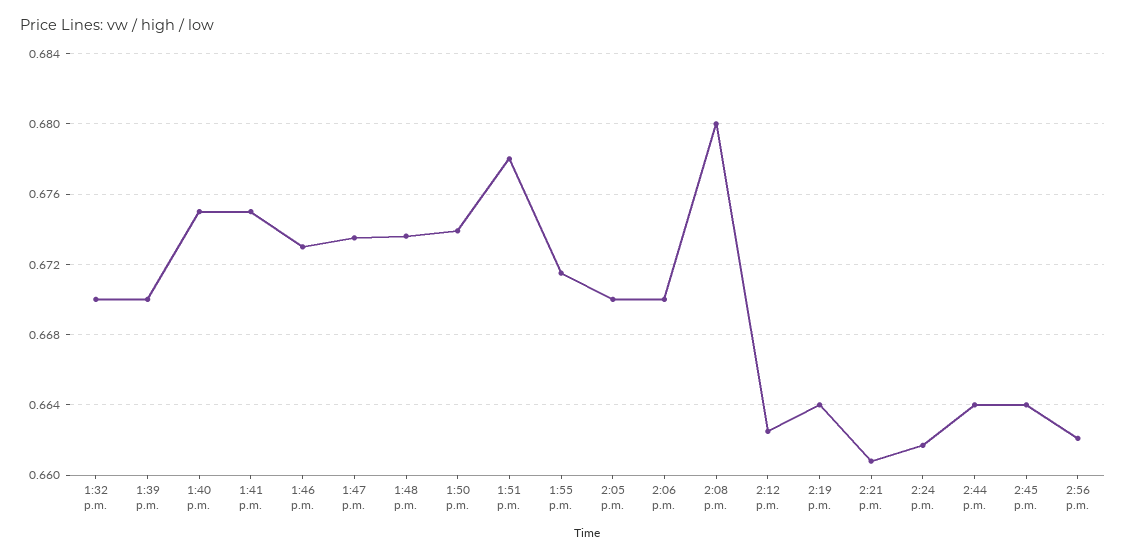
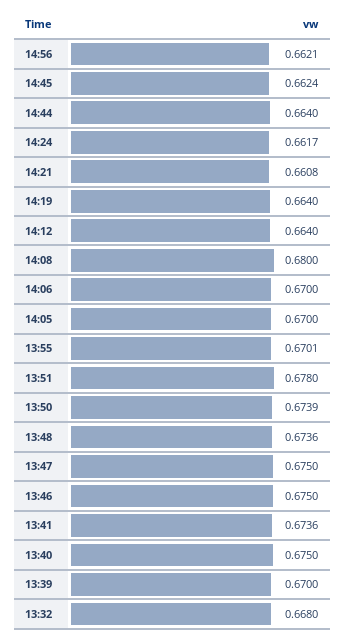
  {
-   "1:32 p.m.": 0.67,
+   "1:32 p.m.": 0.668,
    "1:39 p.m.": 0.67,
    "1:40 p.m.": 0.675,
-   "1:41 p.m.": 0.675,
+   "1:41 p.m.": 0.6736,
-   "1:46 p.m.": 0.673,
+   "1:46 p.m.": 0.675,
-   "1:47 p.m.": 0.6735,
+   "1:47 p.m.": 0.675,
    "1:48 p.m.": 0.6736,
    "1:50 p.m.": 0.6739,
    "1:51 p.m.": 0.678,
-   "1:55 p.m.": 0.6715,
+   "1:55 p.m.": 0.6701,
    "2:05 p.m.": 0.67,
    "2:06 p.m.": 0.67,
    "2:08 p.m.": 0.68,
-   "2:12 p.m.": 0.6625,
+   "2:12 p.m.": 0.664,
    "2:19 p.m.": 0.664,
    "2:21 p.m.": 0.6608,
    "2:24 p.m.": 0.6617,
    "2:44 p.m.": 0.664,
-   "2:45 p.m.": 0.664,
+   "2:45 p.m.": 0.6624,
    "2:56 p.m.": 0.6621
  }

